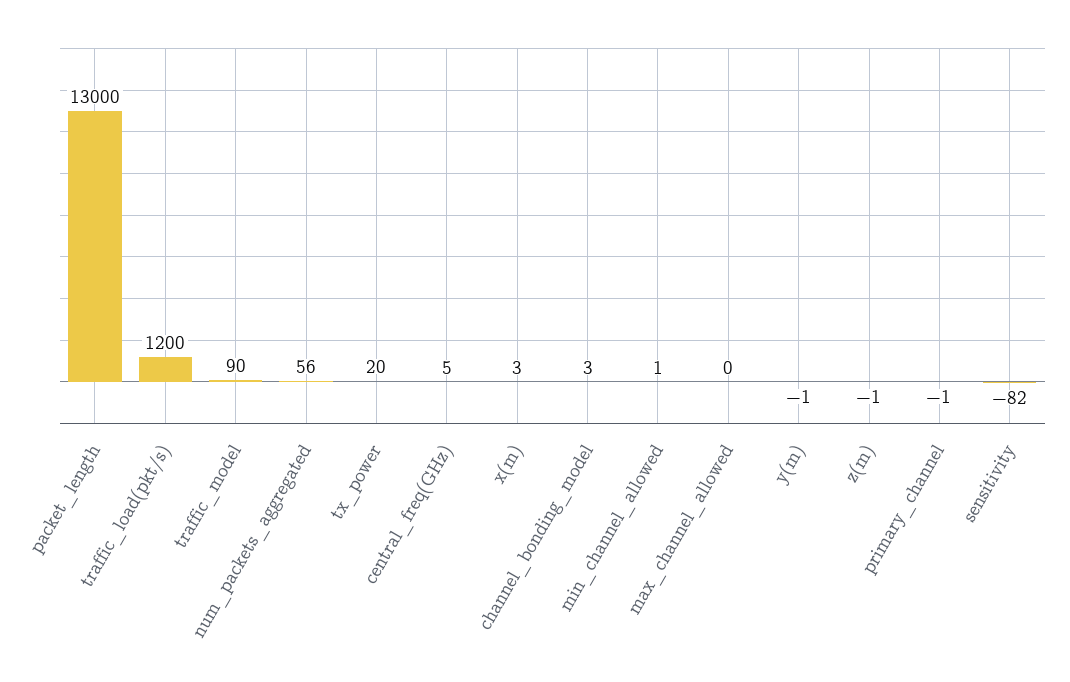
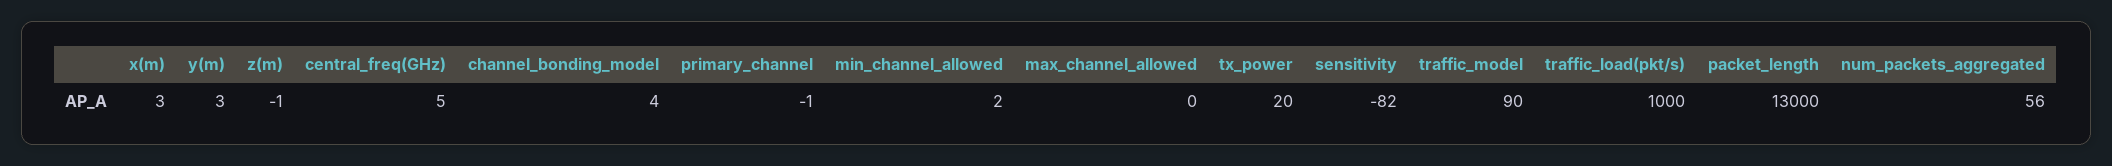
  {
    "packet_length": 13000,
-   "traffic_load(pkt/s)": 1200,
+   "traffic_load(pkt/s)": 1000,
    "traffic_model": 90,
    "num_packets_aggregated": 56,
    "tx_power": 20,
    "central_freq(GHz)": 5,
    "x(m)": 3,
-   "channel_bonding_model": 3,
+   "channel_bonding_model": 4,
-   "min_channel_allowed": 1,
+   "min_channel_allowed": 2,
    "max_channel_allowed": 0,
-   "y(m)": -1,
+   "y(m)": 3,
    "z(m)": -1,
    "primary_channel": -1,
    "sensitivity": -82
  }

